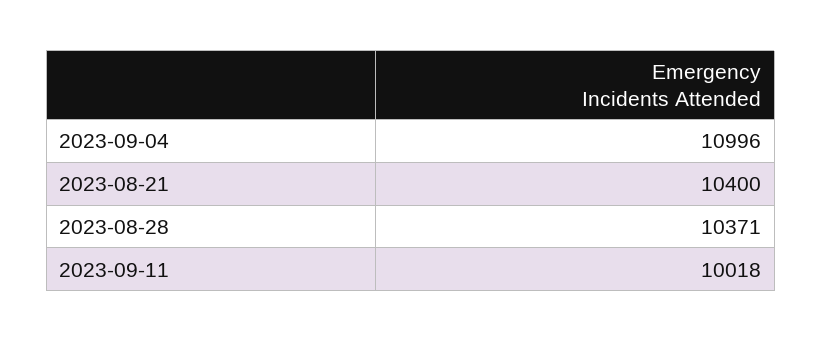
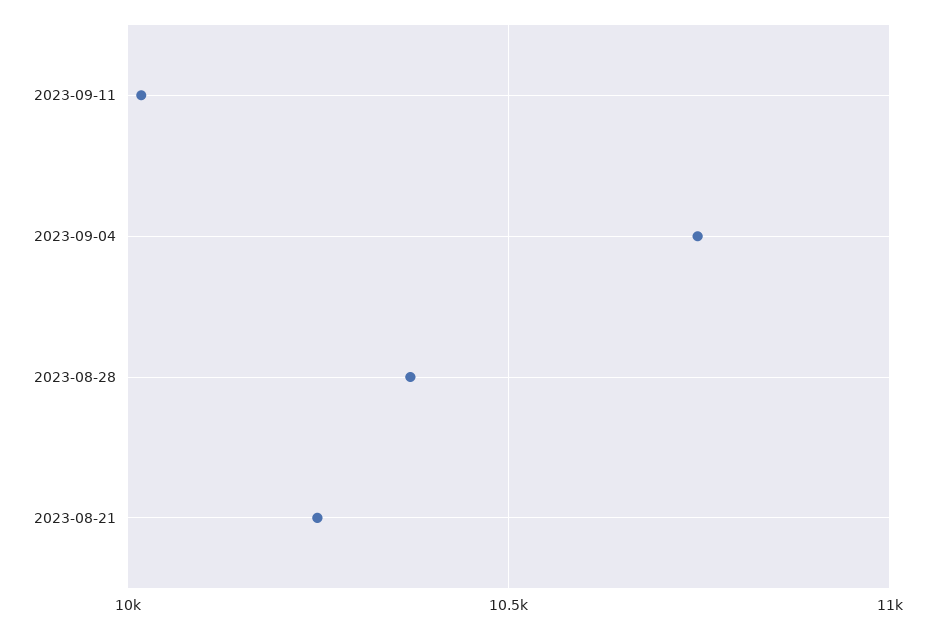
  {
-   "2023-09-04": 10996,
+   "2023-09-04": 10750,
-   "2023-08-21": 10400,
+   "2023-08-21": 10250,
    "2023-08-28": 10371,
    "2023-09-11": 10018
  }

